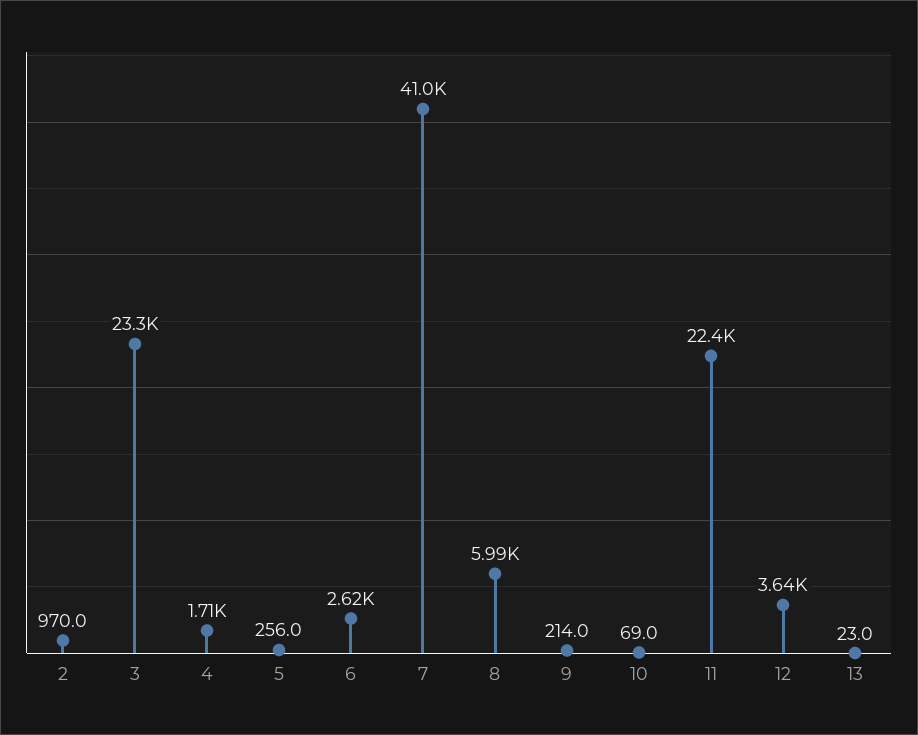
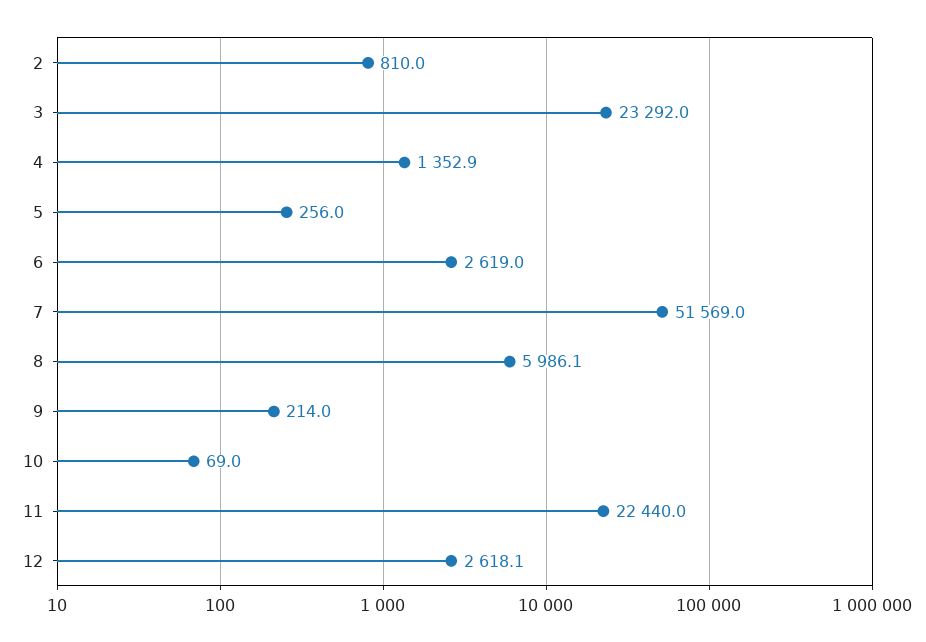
  {
-   "2": 970,
+   "2": 810,
    "3": 23292,
-   "4": 1710,
+   "4": 1352.9,
    "5": 256,
    "6": 2619,
-   "7": 41000,
+   "7": 51569,
    "8": 5986.1,
    "9": 214,
    "10": 69,
    "11": 22440,
-   "12": 3640,
+   "12": 2618.1
-   "13": 23
  }

